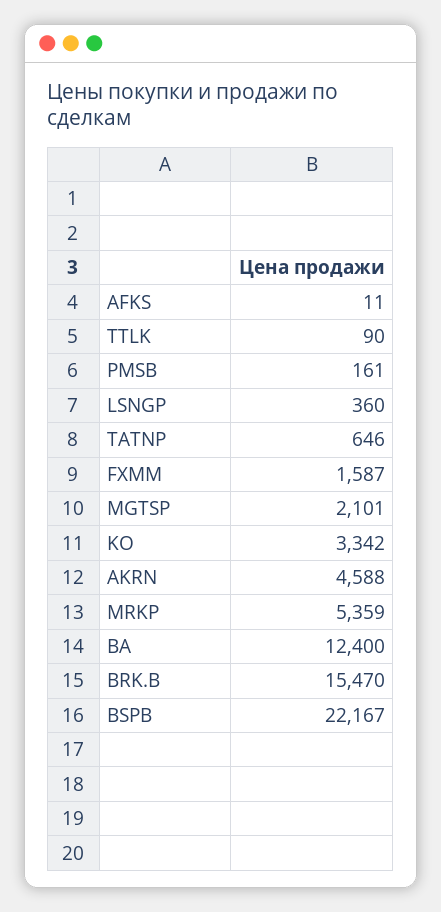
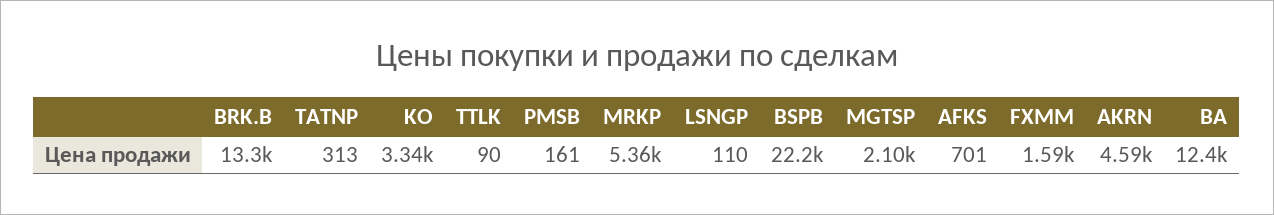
  {
-   "AFKS": 11,
+   "AFKS": 701,
    "TTLK": 90,
    "PMSB": 161,
-   "LSNGP": 360,
+   "LSNGP": 110,
-   "TATNP": 646,
+   "TATNP": 313,
    "FXMM": 1587,
    "MGTSP": 2101,
    "KO": 3342,
    "AKRN": 4588,
    "MRKP": 5359,
    "BA": 12400,
-   "BRK.B": 15470,
+   "BRK.B": 13300,
    "BSPB": 22167
  }

